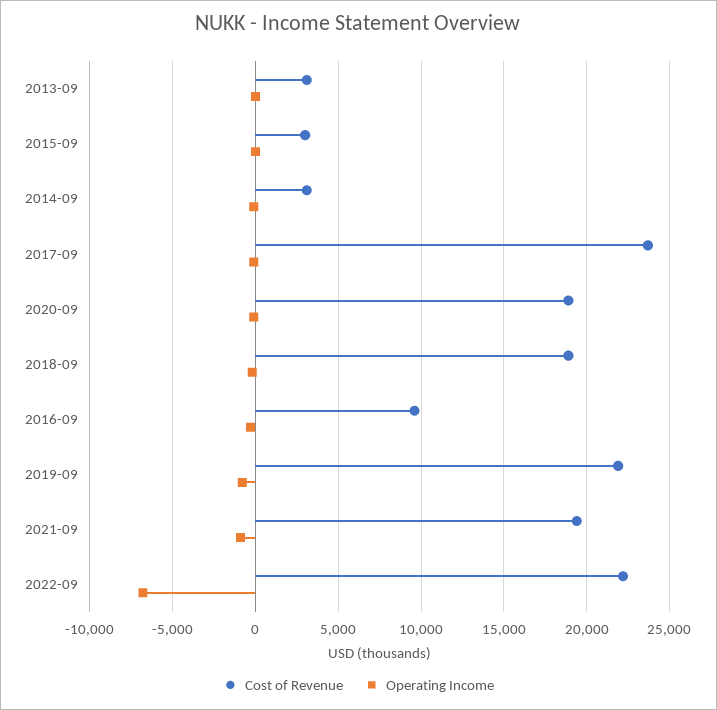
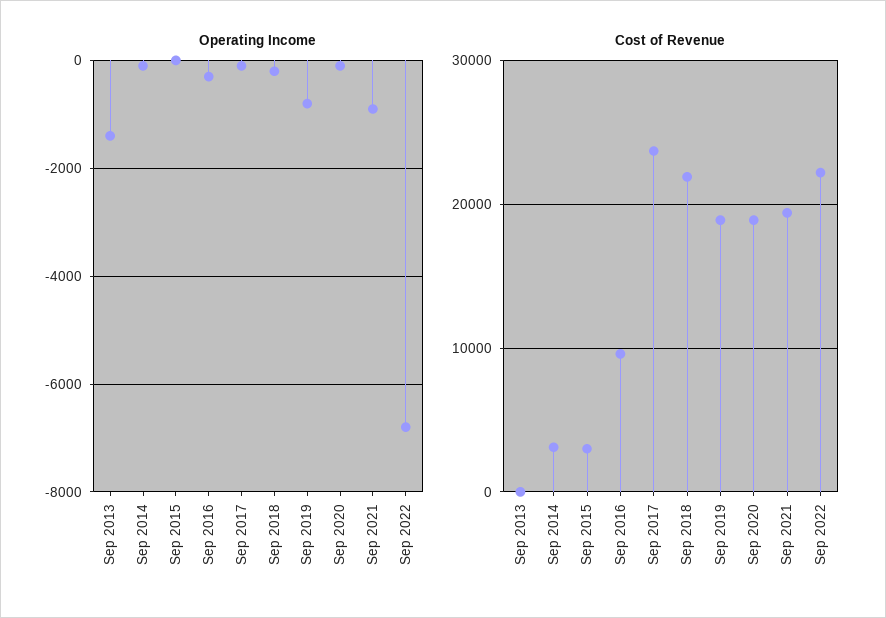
  {
    "Cost of Revenue": {
-     "2013-09": 3000,
+     "2013-09": 0,
      "2015-09": 3000,
      "2014-09": 3000,
      "2017-09": 23500,
      "2020-09": 19000,
-     "2018-09": 19000,
+     "2018-09": 22000,
      "2016-09": 9500,
-     "2019-09": 22000,
+     "2019-09": 19000,
      "2021-09": 19500,
      "2022-09": 22000
    },
    "Operating Income": {
-     "2013-09": 0,
+     "2013-09": -1400,
      "2015-09": 0,
      "2014-09": -200,
      "2017-09": -200,
      "2020-09": -200,
      "2018-09": -200,
      "2016-09": -400,
      "2019-09": -800,
      "2021-09": -1000,
      "2022-09": -6800
    }
  }

